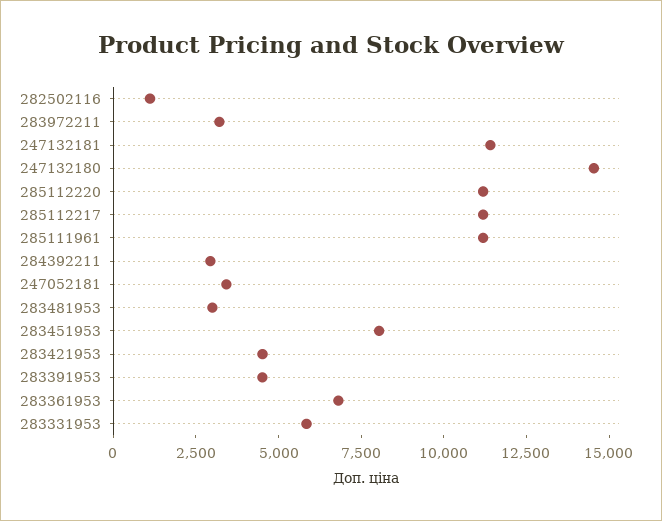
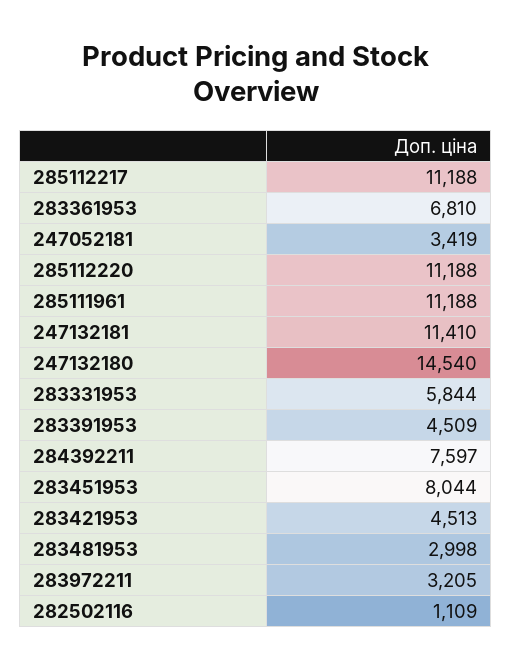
  {
    "282502116": 1109,
    "283972211": 3205,
    "247132181": 11410,
    "247132180": 14540,
    "285112220": 11188,
    "285112217": 11188,
    "285111961": 11188,
-   "284392211": 3000,
+   "284392211": 7597,
    "247052181": 3419,
    "283481953": 2998,
    "283451953": 8044,
    "283421953": 4513,
    "283391953": 4509,
    "283361953": 6810,
    "283331953": 5844
  }

